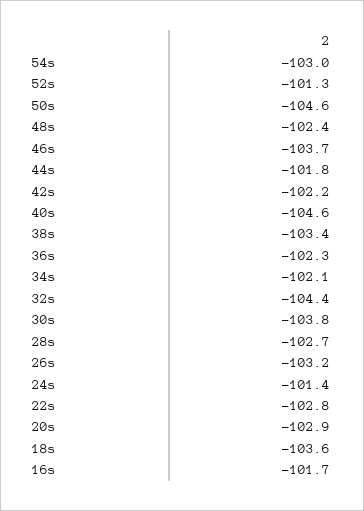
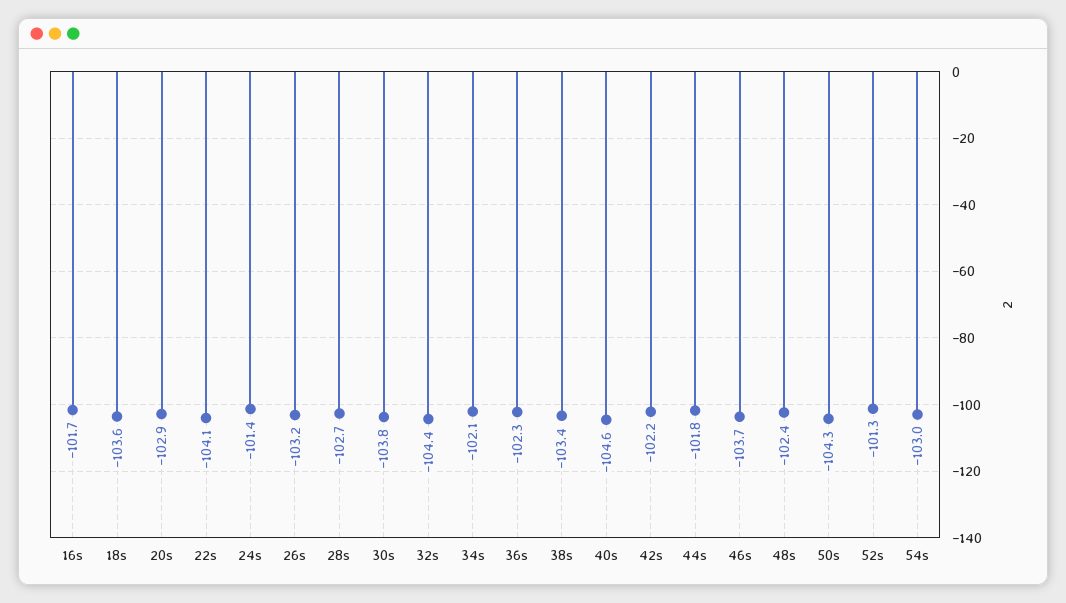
  {
    "54s": -103,
    "52s": -101.3,
-   "50s": -104.6,
+   "50s": -104.3,
    "48s": -102.4,
    "46s": -103.7,
    "44s": -101.8,
    "42s": -102.2,
    "40s": -104.6,
    "38s": -103.4,
    "36s": -102.3,
    "34s": -102.1,
    "32s": -104.4,
    "30s": -103.8,
    "28s": -102.7,
    "26s": -103.2,
    "24s": -101.4,
-   "22s": -102.8,
+   "22s": -104.1,
    "20s": -102.9,
    "18s": -103.6,
    "16s": -101.7
  }

